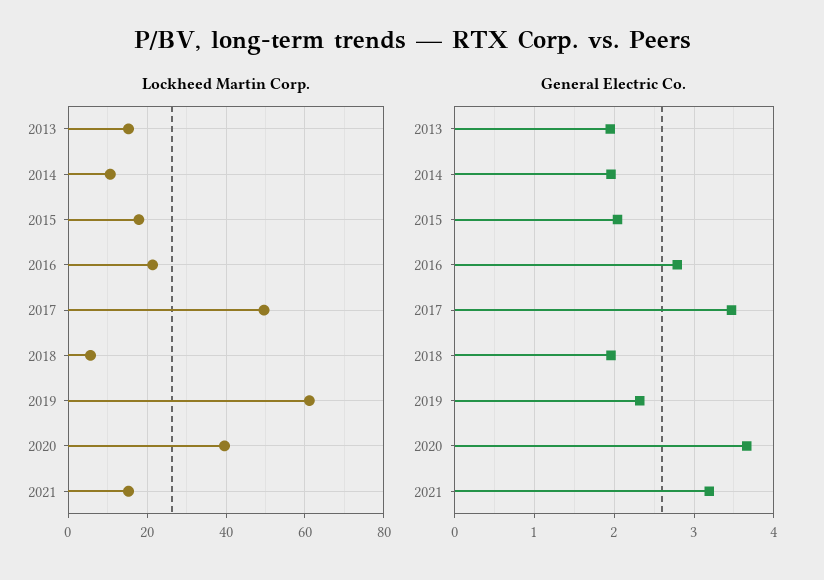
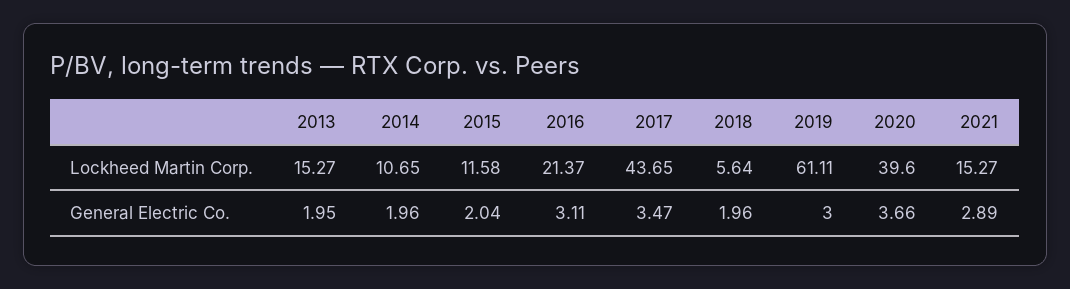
  {
    "Lockheed Martin Corp.": {
      "2013": 15.27,
      "2014": 10.65,
-     "2015": 18,
+     "2015": 11.58,
      "2016": 21.37,
-     "2017": 50,
+     "2017": 43.65,
      "2018": 5.64,
      "2019": 61.11,
      "2020": 39.6,
      "2021": 15.27
    },
    "General Electric Co.": {
      "2013": 1.95,
      "2014": 1.96,
      "2015": 2.04,
-     "2016": 2.8,
+     "2016": 3.11,
      "2017": 3.47,
      "2018": 1.96,
-     "2019": 2.3,
+     "2019": 3,
      "2020": 3.66,
-     "2021": 3.2
+     "2021": 2.89
    }
  }

